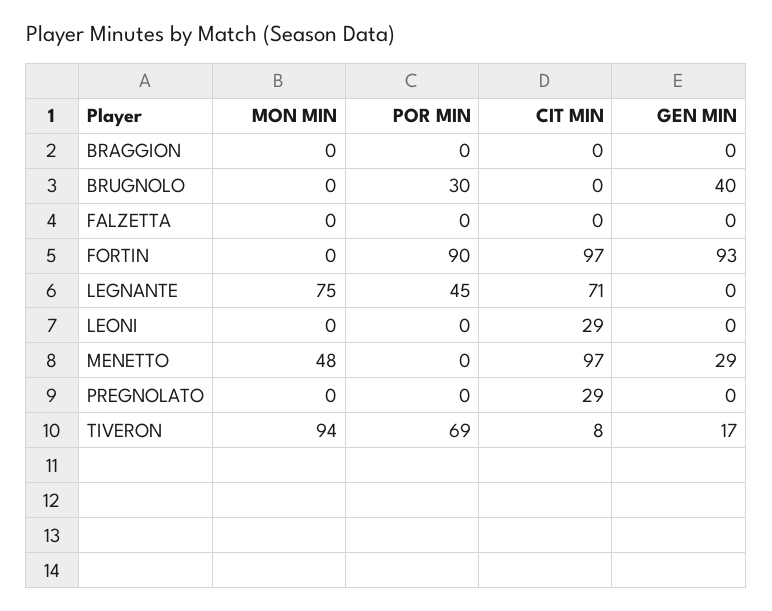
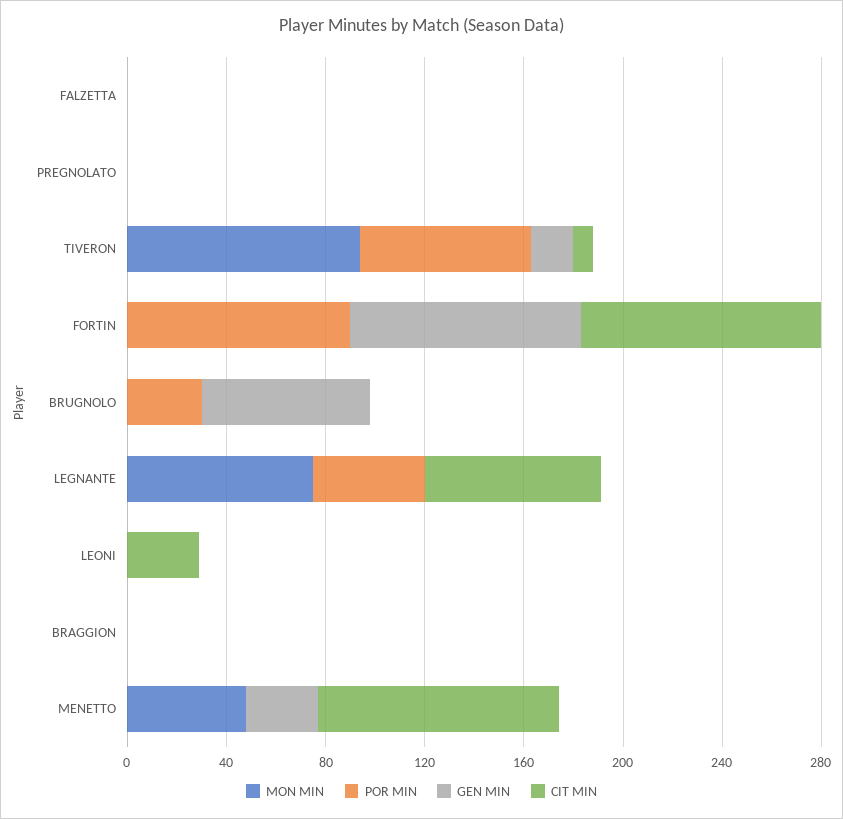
  {
    "MON MIN": {
      "BRAGGION": 0,
      "BRUGNOLO": 0,
      "FALZETTA": 0,
      "FORTIN": 0,
      "LEGNANTE": 75,
      "LEONI": 0,
      "MENETTO": 48,
      "PREGNOLATO": 0,
      "TIVERON": 94
    },
    "POR MIN": {
      "BRAGGION": 0,
      "BRUGNOLO": 30,
      "FALZETTA": 0,
      "FORTIN": 90,
      "LEGNANTE": 45,
      "LEONI": 0,
      "MENETTO": 0,
      "PREGNOLATO": 0,
      "TIVERON": 69
    },
    "CIT MIN": {
      "BRAGGION": 0,
      "BRUGNOLO": 0,
      "FALZETTA": 0,
      "FORTIN": 97,
      "LEGNANTE": 71,
      "LEONI": 29,
      "MENETTO": 97,
-     "PREGNOLATO": 29,
+     "PREGNOLATO": 0,
      "TIVERON": 8
    },
    "GEN MIN": {
      "BRAGGION": 0,
-     "BRUGNOLO": 40,
+     "BRUGNOLO": 70,
      "FALZETTA": 0,
      "FORTIN": 93,
      "LEGNANTE": 0,
      "LEONI": 0,
      "MENETTO": 29,
      "PREGNOLATO": 0,
      "TIVERON": 17
    }
  }

